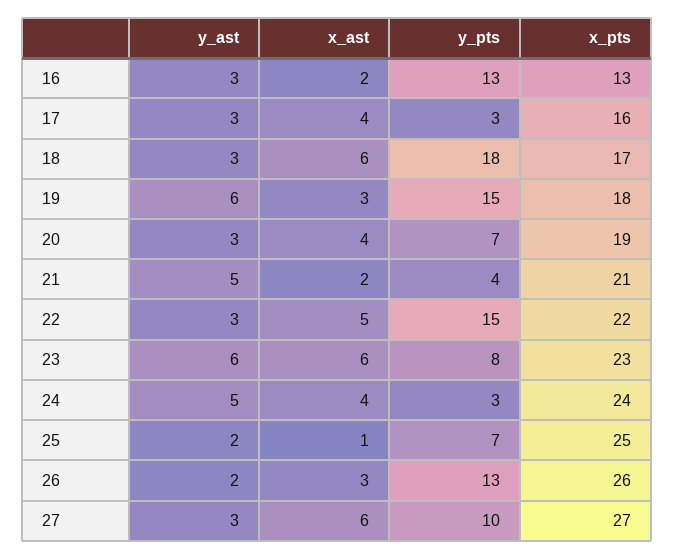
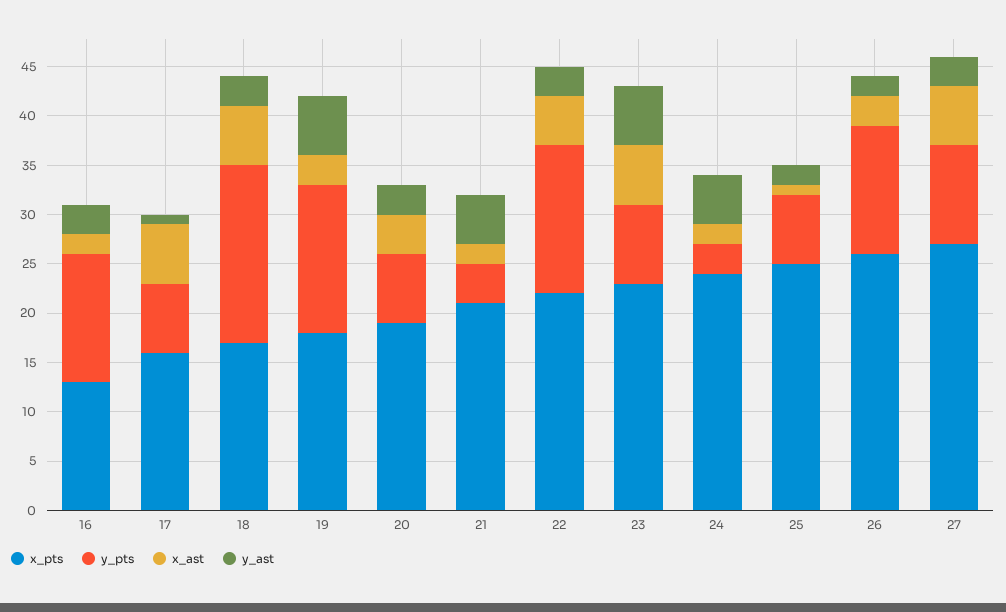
  {
    "y_ast": {
      "16": 3,
-     "17": 3,
+     "17": 1,
      "18": 3,
      "19": 6,
      "20": 3,
      "21": 5,
      "22": 3,
      "23": 6,
      "24": 5,
      "25": 2,
      "26": 2,
      "27": 3
    },
    "x_ast": {
      "16": 2,
-     "17": 4,
+     "17": 6,
      "18": 6,
      "19": 3,
      "20": 4,
      "21": 2,
      "22": 5,
      "23": 6,
-     "24": 4,
+     "24": 2,
      "25": 1,
      "26": 3,
      "27": 6
    },
    "y_pts": {
      "16": 13,
-     "17": 3,
+     "17": 7,
      "18": 18,
      "19": 15,
      "20": 7,
      "21": 4,
      "22": 15,
      "23": 8,
      "24": 3,
      "25": 7,
      "26": 13,
      "27": 10
    },
    "x_pts": {
      "16": 13,
      "17": 16,
      "18": 17,
      "19": 18,
      "20": 19,
      "21": 21,
      "22": 22,
      "23": 23,
      "24": 24,
      "25": 25,
      "26": 26,
      "27": 27
    }
  }

